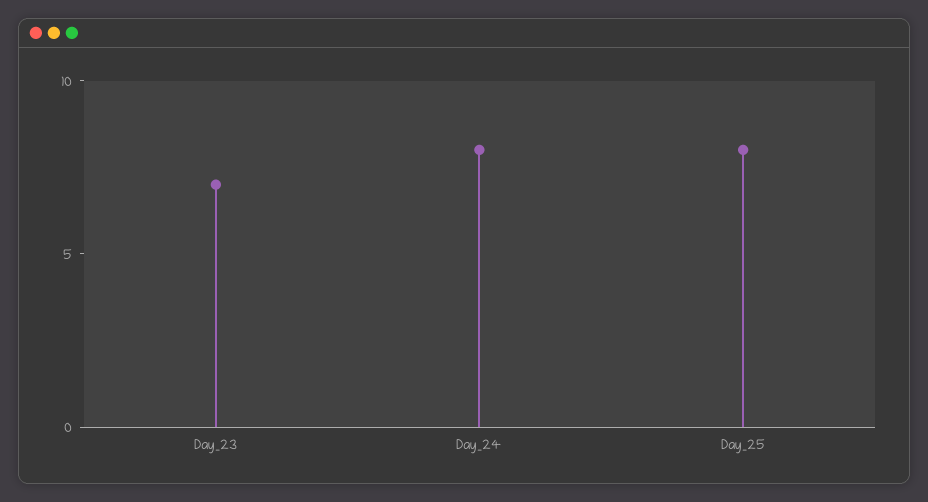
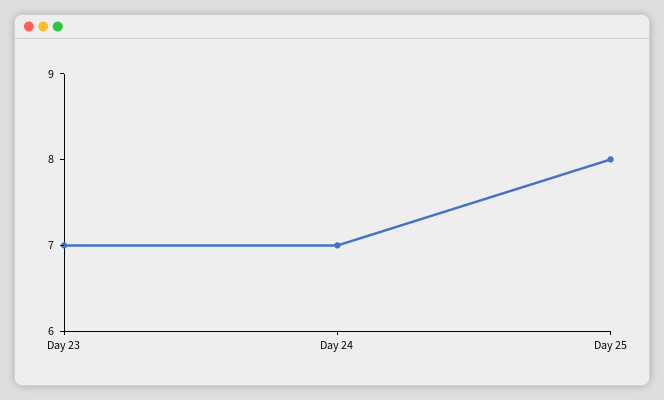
  {
    "Day_23": 7,
-   "Day_24": 8,
+   "Day_24": 7,
    "Day_25": 8
  }

